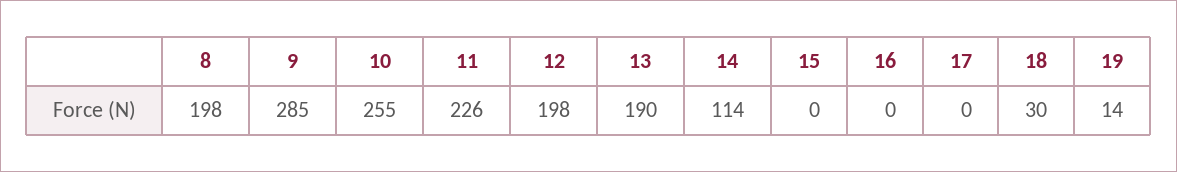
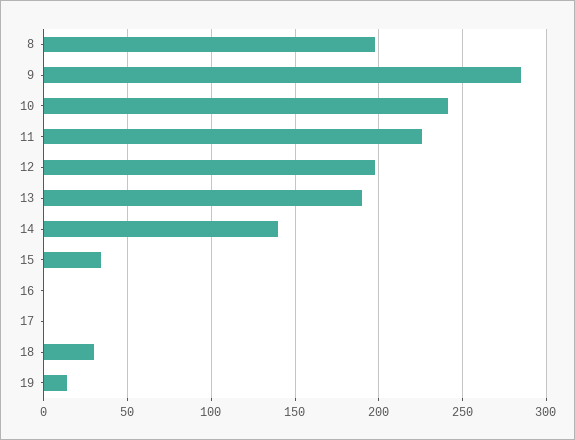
  {
    "8": 198,
    "9": 285,
-   "10": 255,
+   "10": 240,
    "11": 226,
    "12": 198,
    "13": 190,
-   "14": 114,
+   "14": 140,
-   "15": 0,
+   "15": 35,
    "16": 0,
    "17": 0,
    "18": 30,
    "19": 14
  }

